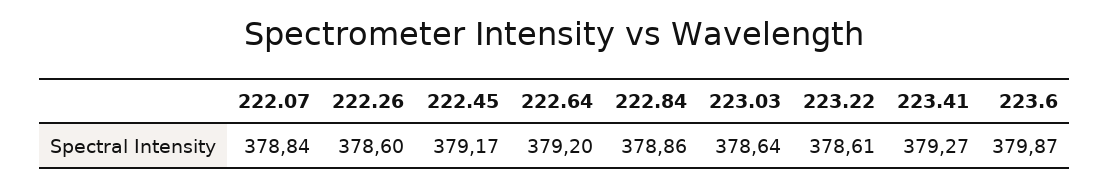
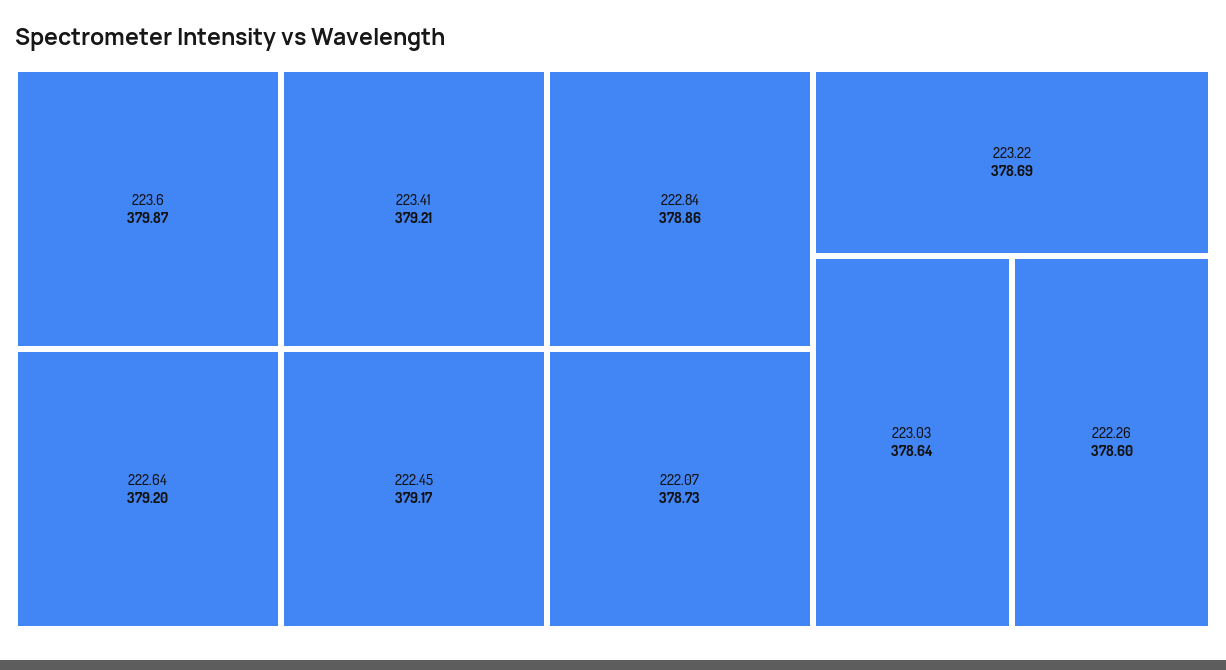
  {
-   "222.07": 378.84,
+   "222.07": 378.73,
    "222.26": 378.6,
    "222.45": 379.17,
    "222.64": 379.2,
    "222.84": 378.86,
    "223.03": 378.64,
-   "223.22": 378.61,
+   "223.22": 378.69,
-   "223.41": 379.27,
+   "223.41": 379.21,
    "223.6": 379.87
  }

